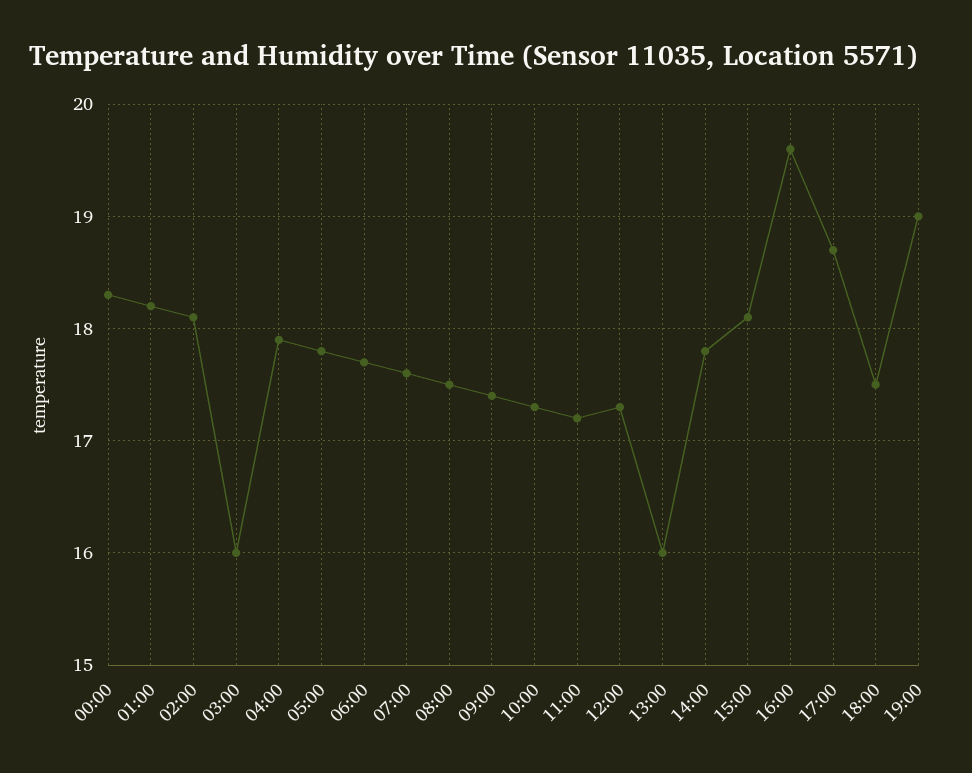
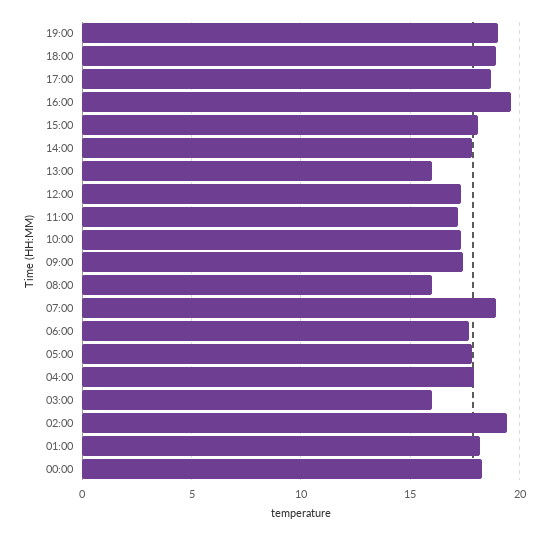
  {
    "00:00": 18.3,
    "01:00": 18.2,
-   "02:00": 18.1,
+   "02:00": 19.5,
    "03:00": 16,
    "04:00": 17.9,
    "05:00": 17.8,
    "06:00": 17.7,
-   "07:00": 17.6,
+   "07:00": 19,
-   "08:00": 17.5,
+   "08:00": 16,
    "09:00": 17.4,
    "10:00": 17.3,
    "11:00": 17.2,
    "12:00": 17.3,
    "13:00": 16,
    "14:00": 17.8,
    "15:00": 18.1,
    "16:00": 19.6,
    "17:00": 18.7,
-   "18:00": 17.5,
+   "18:00": 19,
    "19:00": 19
  }

